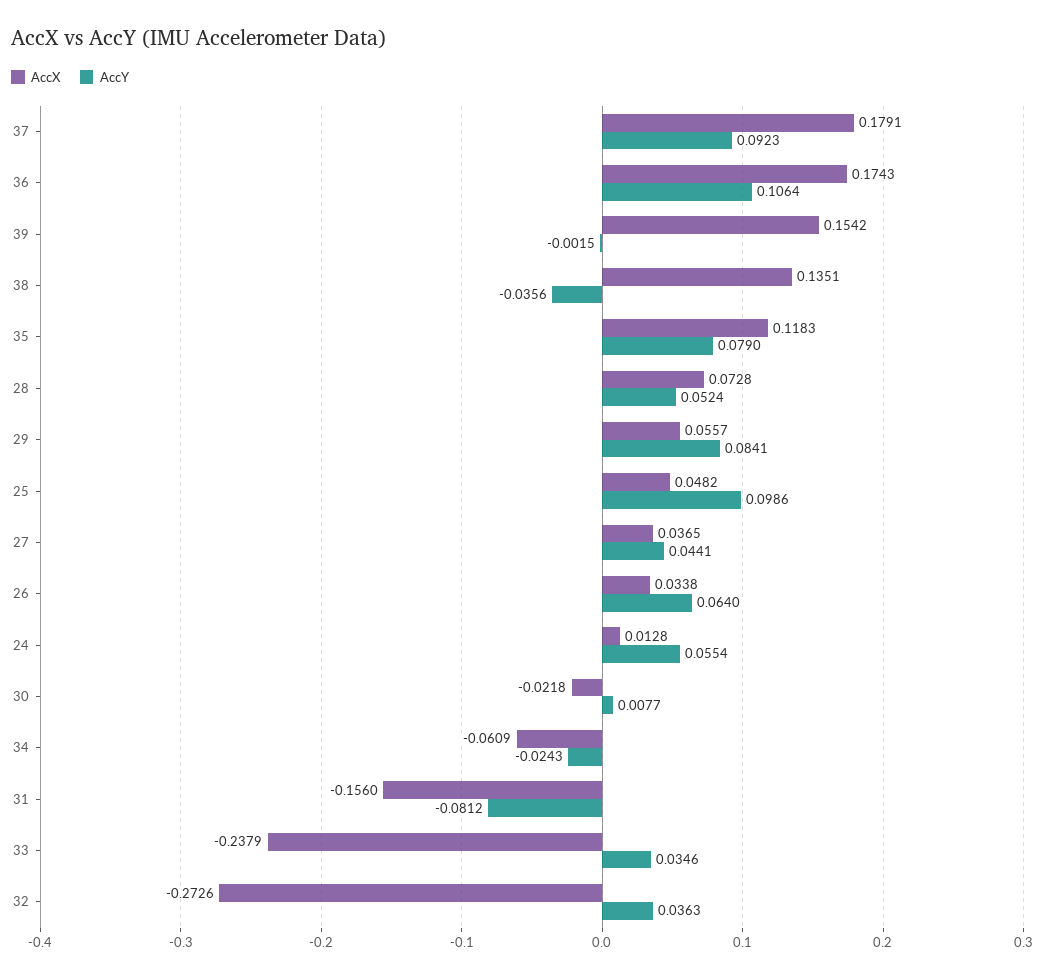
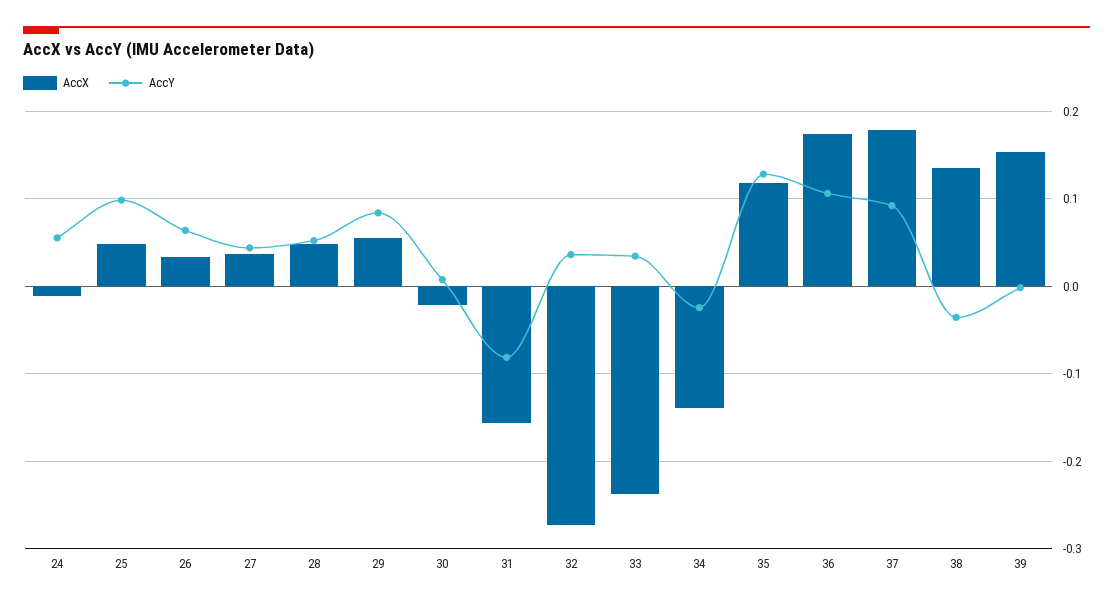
  {
    "AccX": {
      "37": 0.1791,
      "36": 0.1743,
      "39": 0.1542,
      "38": 0.1351,
      "35": 0.1183,
-     "28": 0.0728,
+     "28": 0.05,
      "29": 0.0557,
      "25": 0.0482,
      "27": 0.0365,
      "26": 0.0338,
-     "24": 0.0128,
+     "24": -0.01,
      "30": -0.0218,
-     "34": -0.0609,
+     "34": -0.14,
      "31": -0.156,
      "33": -0.2379,
      "32": -0.2726
    },
    "AccY": {
      "37": 0.0923,
      "36": 0.1064,
      "39": -0.0015,
      "38": -0.0356,
-     "35": 0.079,
+     "35": 0.13,
      "28": 0.0524,
      "29": 0.0841,
      "25": 0.0986,
      "27": 0.0441,
      "26": 0.064,
      "24": 0.0554,
      "30": 0.0077,
      "34": -0.0243,
      "31": -0.0812,
      "33": 0.0346,
      "32": 0.0363
    }
  }

